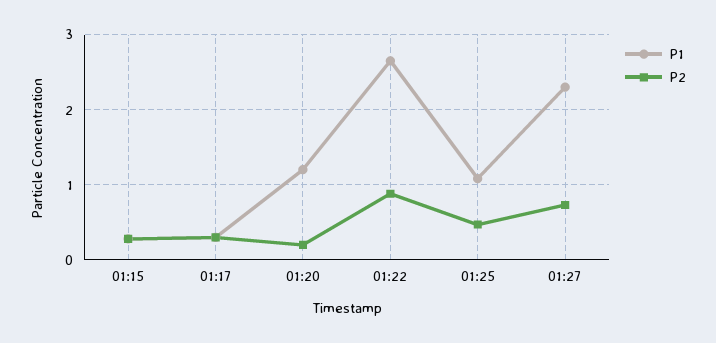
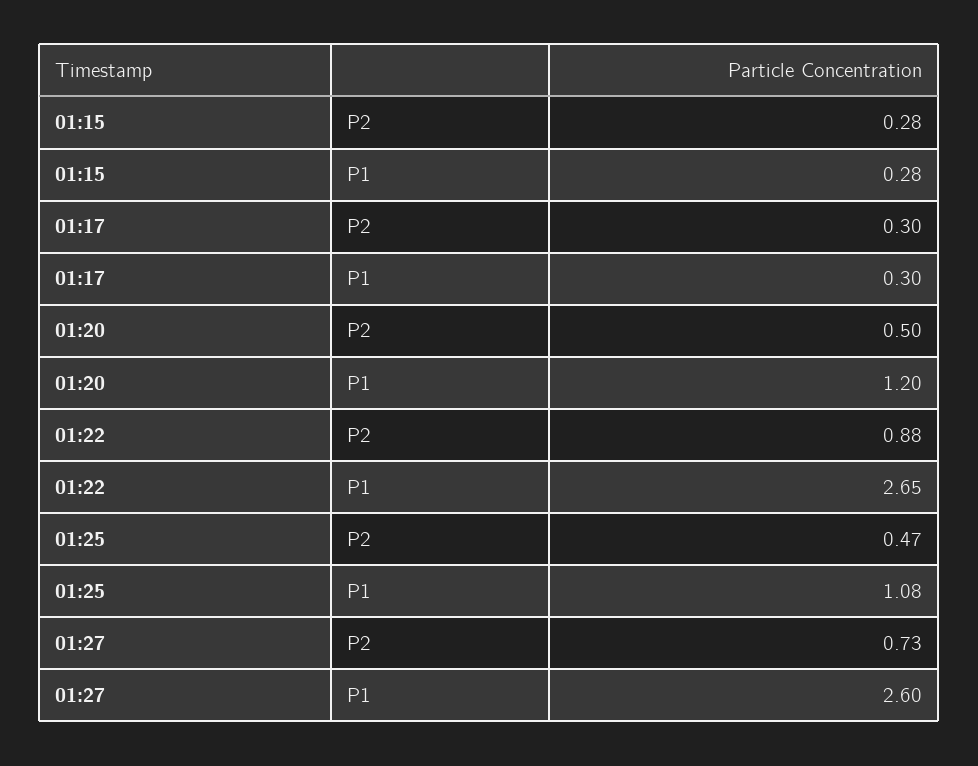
  {
    "P1": {
      "01:15": 0.28,
      "01:17": 0.3,
      "01:20": 1.2,
      "01:22": 2.65,
      "01:25": 1.08,
-     "01:27": 2.3
+     "01:27": 2.6
    },
    "P2": {
      "01:15": 0.28,
      "01:17": 0.3,
-     "01:20": 0.2,
+     "01:20": 0.5,
      "01:22": 0.88,
      "01:25": 0.47,
      "01:27": 0.73
    }
  }

